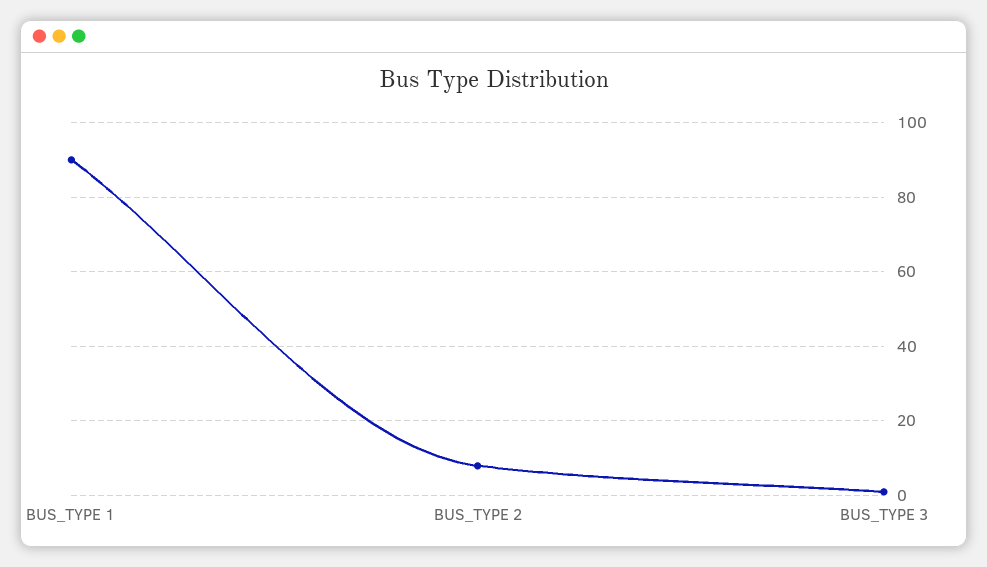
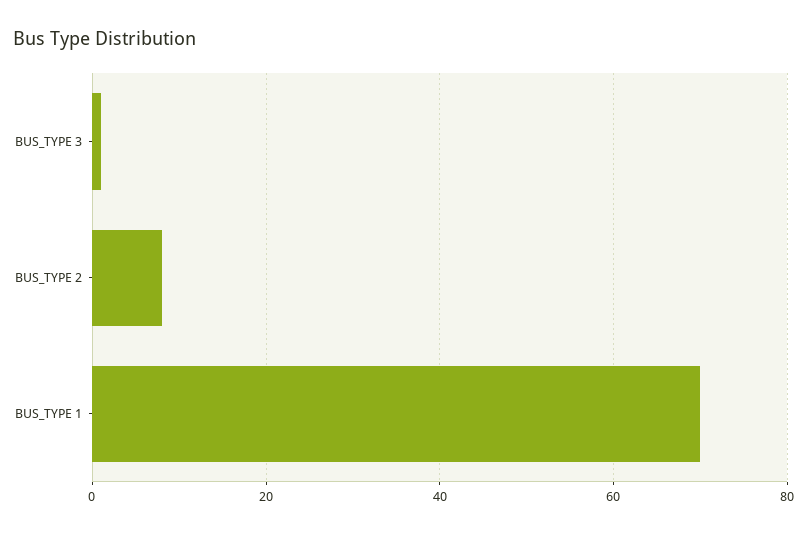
  {
-   "BUS_TYPE 1": 90,
+   "BUS_TYPE 1": 70,
    "BUS_TYPE 2": 10,
    "BUS_TYPE 3": 0
  }

